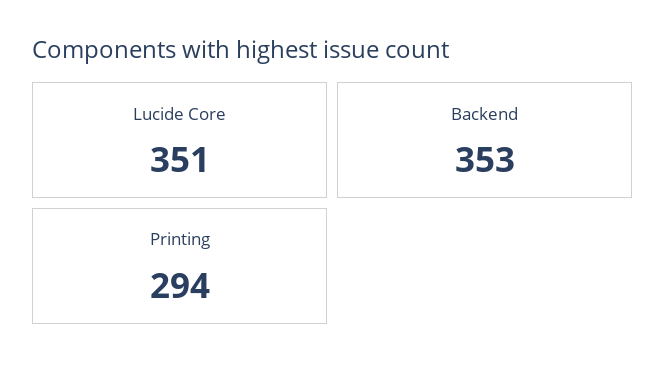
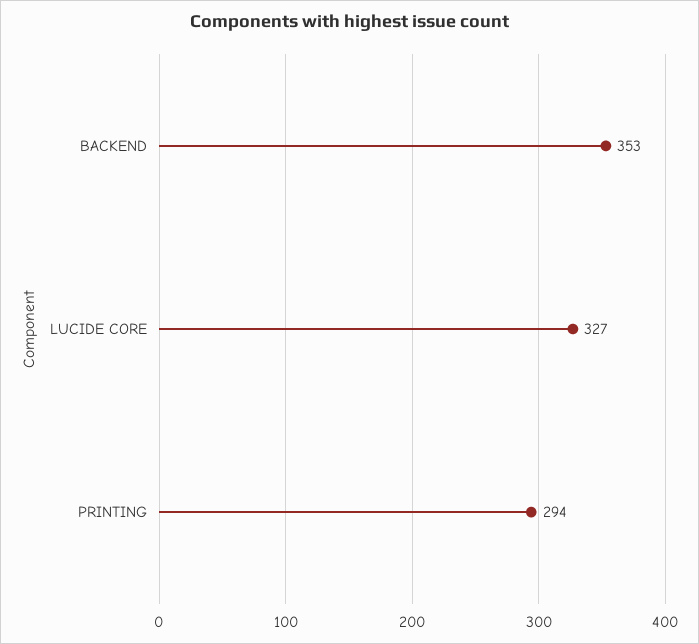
  {
-   "Lucide Core": 351,
+   "Lucide Core": 327,
    "Backend": 353,
    "Printing": 294
  }

